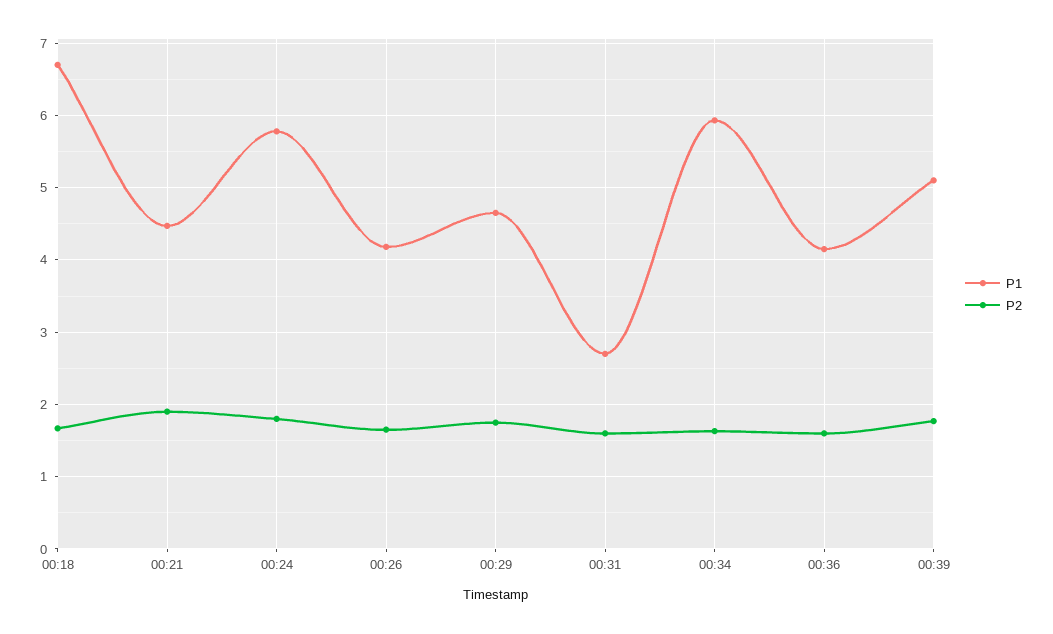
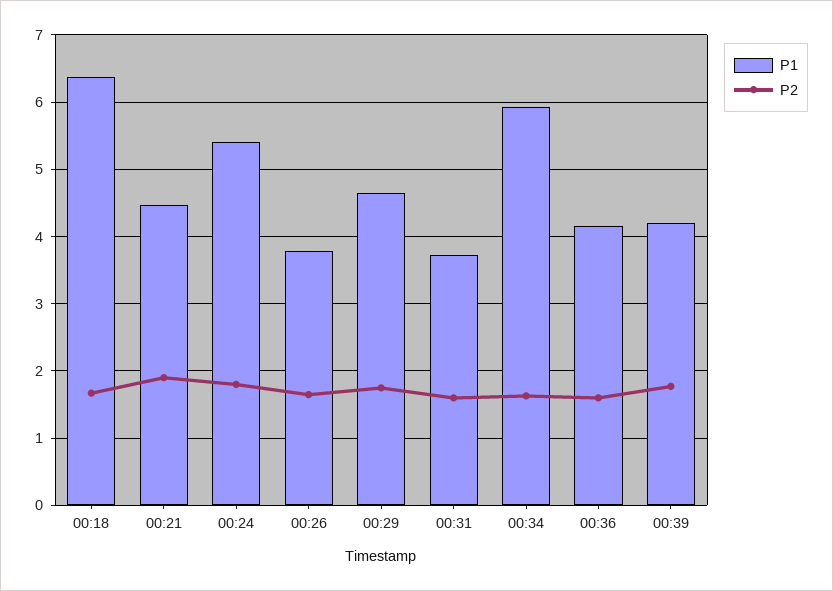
  {
    "P1": {
-     "00:18": 6.7,
+     "00:18": 6.4,
      "00:21": 4.5,
-     "00:24": 5.8,
+     "00:24": 5.4,
-     "00:26": 4.2,
+     "00:26": 3.8,
      "00:29": 4.7,
-     "00:31": 2.7,
+     "00:31": 3.7,
      "00:34": 5.9,
      "00:36": 4.2,
-     "00:39": 5.1
+     "00:39": 4.2
    },
    "P2": {
      "00:18": 1.7,
      "00:21": 1.9,
      "00:24": 1.8,
      "00:26": 1.7,
      "00:29": 1.8,
      "00:31": 1.6,
      "00:34": 1.6,
      "00:36": 1.6,
      "00:39": 1.8
    }
  }

